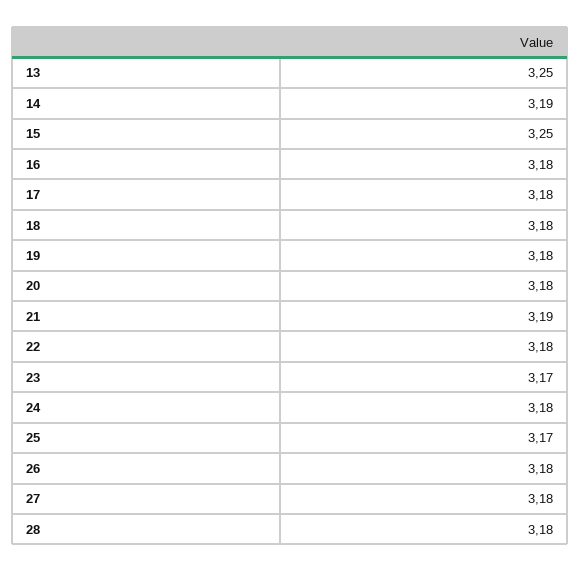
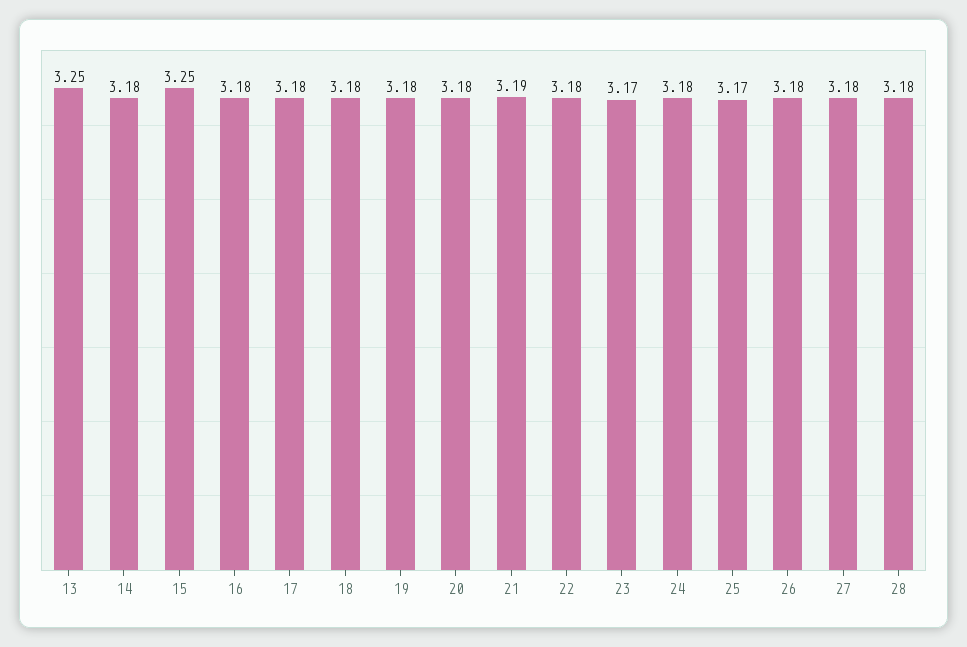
  {
    "13": 3.25,
-   "14": 3.19,
+   "14": 3.18,
    "15": 3.25,
    "16": 3.18,
    "17": 3.18,
    "18": 3.18,
    "19": 3.18,
    "20": 3.18,
    "21": 3.19,
    "22": 3.18,
    "23": 3.17,
    "24": 3.18,
    "25": 3.17,
    "26": 3.18,
    "27": 3.18,
    "28": 3.18
  }

